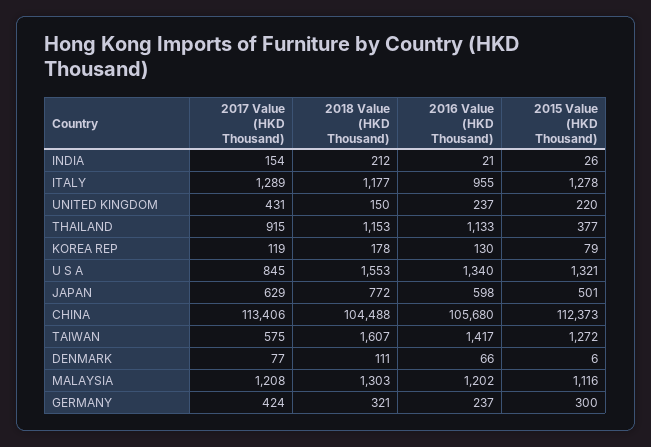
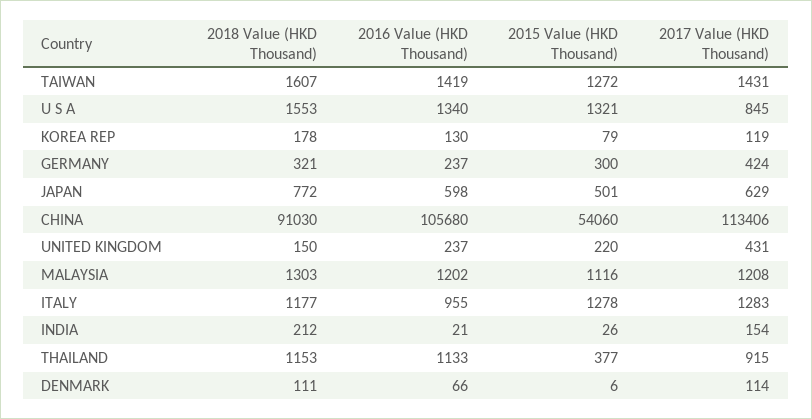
  {
    "2017 Value (HKD Thousand)": {
      "INDIA": 154,
-     "ITALY": 1289,
+     "ITALY": 1283,
      "UNITED KINGDOM": 431,
      "THAILAND": 915,
      "KOREA REP": 119,
      "U S A": 845,
      "JAPAN": 629,
      "CHINA": 113406,
-     "TAIWAN": 575,
+     "TAIWAN": 1431,
-     "DENMARK": 77,
+     "DENMARK": 114,
      "MALAYSIA": 1208,
      "GERMANY": 424
    },
    "2018 Value (HKD Thousand)": {
      "INDIA": 212,
      "ITALY": 1177,
      "UNITED KINGDOM": 150,
      "THAILAND": 1153,
      "KOREA REP": 178,
      "U S A": 1553,
      "JAPAN": 772,
-     "CHINA": 104488,
+     "CHINA": 91030,
      "TAIWAN": 1607,
      "DENMARK": 111,
      "MALAYSIA": 1303,
      "GERMANY": 321
    },
    "2016 Value (HKD Thousand)": {
      "INDIA": 21,
      "ITALY": 955,
      "UNITED KINGDOM": 237,
      "THAILAND": 1133,
      "KOREA REP": 130,
      "U S A": 1340,
      "JAPAN": 598,
      "CHINA": 105680,
-     "TAIWAN": 1417,
+     "TAIWAN": 1419,
      "DENMARK": 66,
      "MALAYSIA": 1202,
      "GERMANY": 237
    },
    "2015 Value (HKD Thousand)": {
      "INDIA": 26,
      "ITALY": 1278,
      "UNITED KINGDOM": 220,
      "THAILAND": 377,
      "KOREA REP": 79,
      "U S A": 1321,
      "JAPAN": 501,
-     "CHINA": 112373,
+     "CHINA": 54060,
      "TAIWAN": 1272,
      "DENMARK": 6,
      "MALAYSIA": 1116,
      "GERMANY": 300
    }
  }

